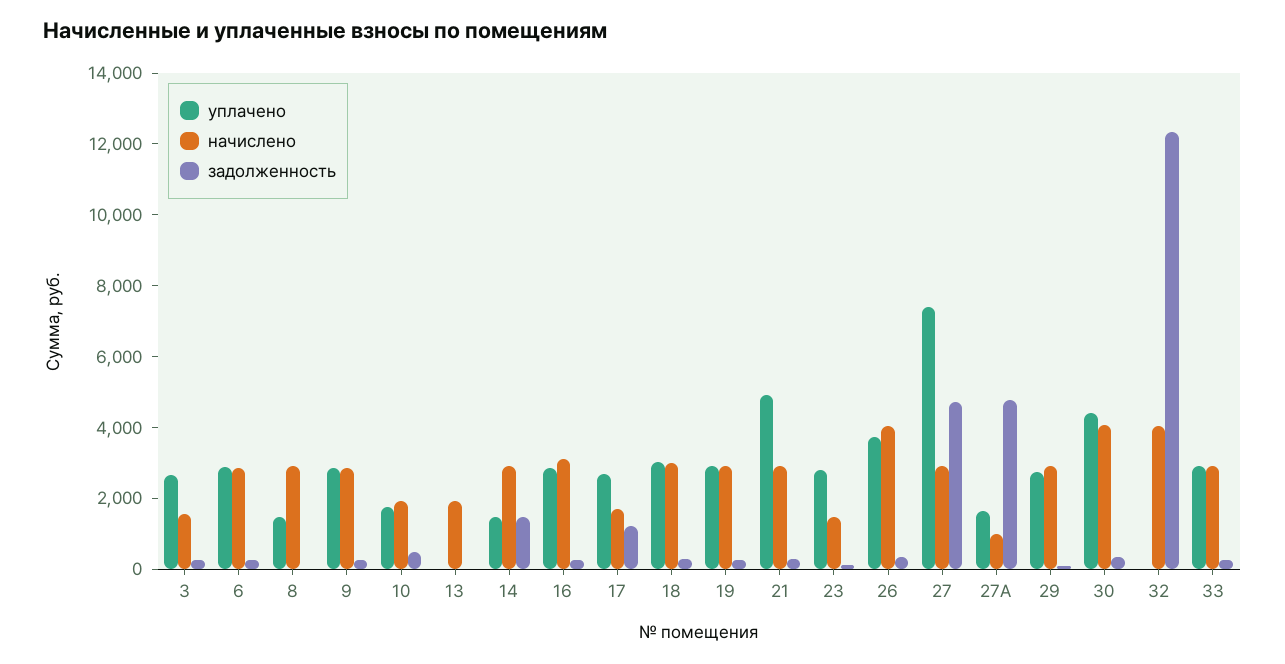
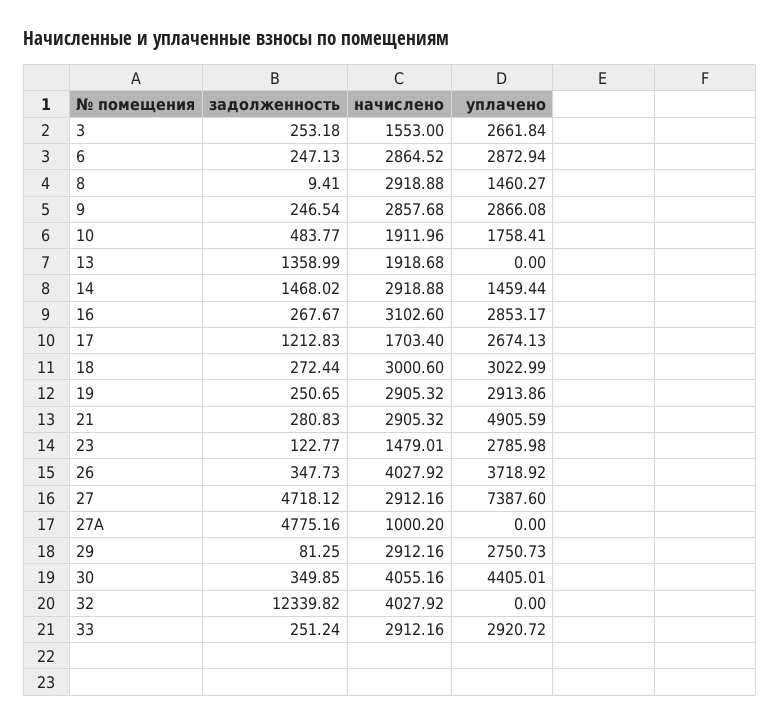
  {
    "уплачено": {
      "3": 2661.84,
      "6": 2872.94,
      "8": 1460.27,
      "9": 2866.08,
      "10": 1758.41,
      "13": 0,
      "14": 1459.44,
      "16": 2853.17,
      "17": 2674.13,
      "18": 3022.99,
      "19": 2913.86,
      "21": 4905.59,
      "23": 2785.98,
      "26": 3718.92,
      "27": 7387.6,
-     "27А": 1500,
+     "27А": 0,
      "29": 2750.73,
      "30": 4405.01,
      "32": 0,
      "33": 2920.72
    },
    "начислено": {
      "3": 1553,
      "6": 2864.52,
      "8": 2918.88,
      "9": 2857.68,
      "10": 1911.96,
      "13": 1918.68,
      "14": 2918.88,
      "16": 3102.6,
      "17": 1703.4,
      "18": 3000.6,
      "19": 2905.32,
      "21": 2905.32,
      "23": 1479.01,
      "26": 4027.92,
      "27": 2912.16,
      "27А": 1000.2,
      "29": 2912.16,
      "30": 4055.16,
      "32": 4027.92,
      "33": 2912.16
    },
    "задолженность": {
      "3": 253.18,
      "6": 247.13,
      "8": 9.41,
      "9": 246.54,
      "10": 483.77,
-     "13": 0,
+     "13": 1358.99,
      "14": 1468.02,
      "16": 267.67,
      "17": 1212.83,
      "18": 272.44,
      "19": 250.65,
      "21": 280.83,
      "23": 122.77,
      "26": 347.73,
      "27": 4718.12,
      "27А": 4775.16,
      "29": 81.25,
      "30": 349.85,
      "32": 12339.82,
      "33": 251.24
    }
  }

